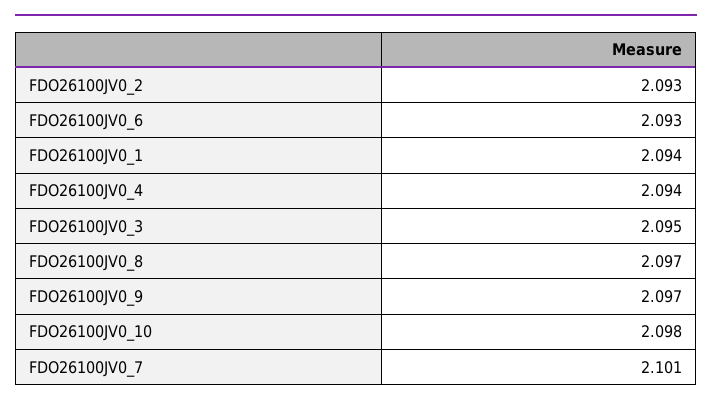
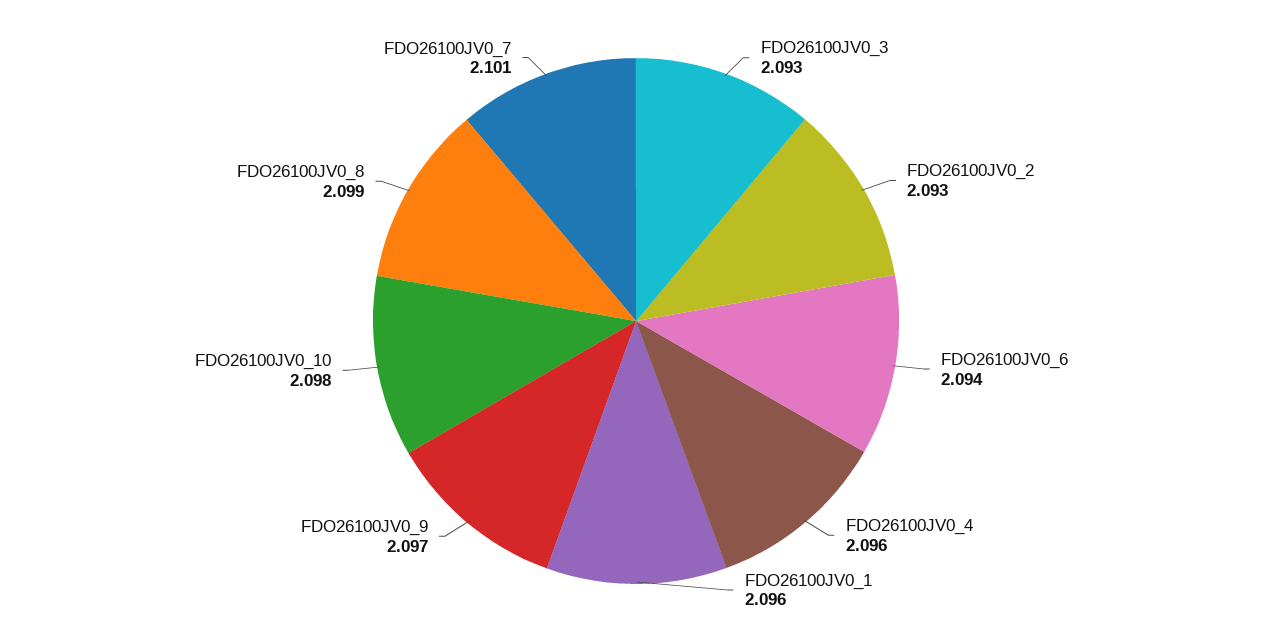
  {
    "FDO26100JV0_2": 2.093,
-   "FDO26100JV0_6": 2.093,
+   "FDO26100JV0_6": 2.094,
-   "FDO26100JV0_1": 2.094,
+   "FDO26100JV0_1": 2.096,
-   "FDO26100JV0_4": 2.094,
+   "FDO26100JV0_4": 2.096,
-   "FDO26100JV0_3": 2.095,
+   "FDO26100JV0_3": 2.093,
-   "FDO26100JV0_8": 2.097,
+   "FDO26100JV0_8": 2.099,
    "FDO26100JV0_9": 2.097,
    "FDO26100JV0_10": 2.098,
    "FDO26100JV0_7": 2.101
  }

